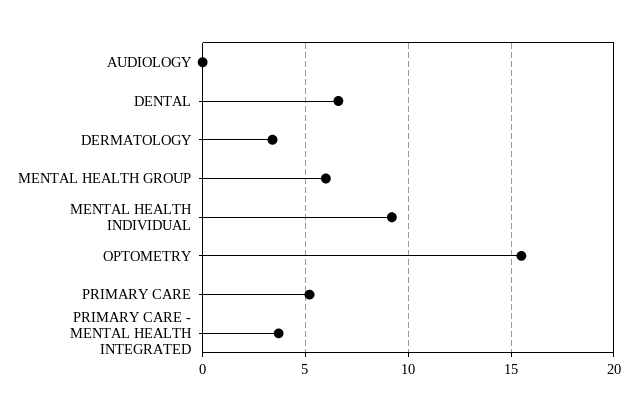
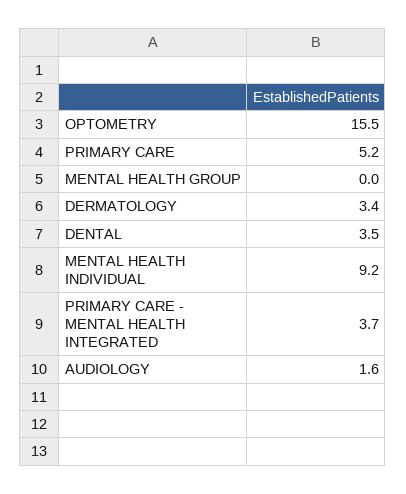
  {
-   "AUDIOLOGY": 0,
+   "AUDIOLOGY": 1.6,
-   "DENTAL": 6.5,
+   "DENTAL": 3.5,
    "DERMATOLOGY": 3.4,
-   "MENTAL HEALTH GROUP": 6,
+   "MENTAL HEALTH GROUP": 0,
    "MENTAL HEALTH INDIVIDUAL": 9.2,
    "OPTOMETRY": 15.5,
    "PRIMARY CARE": 5.2,
    "PRIMARY CARE - MENTAL HEALTH INTEGRATED": 3.7
  }

